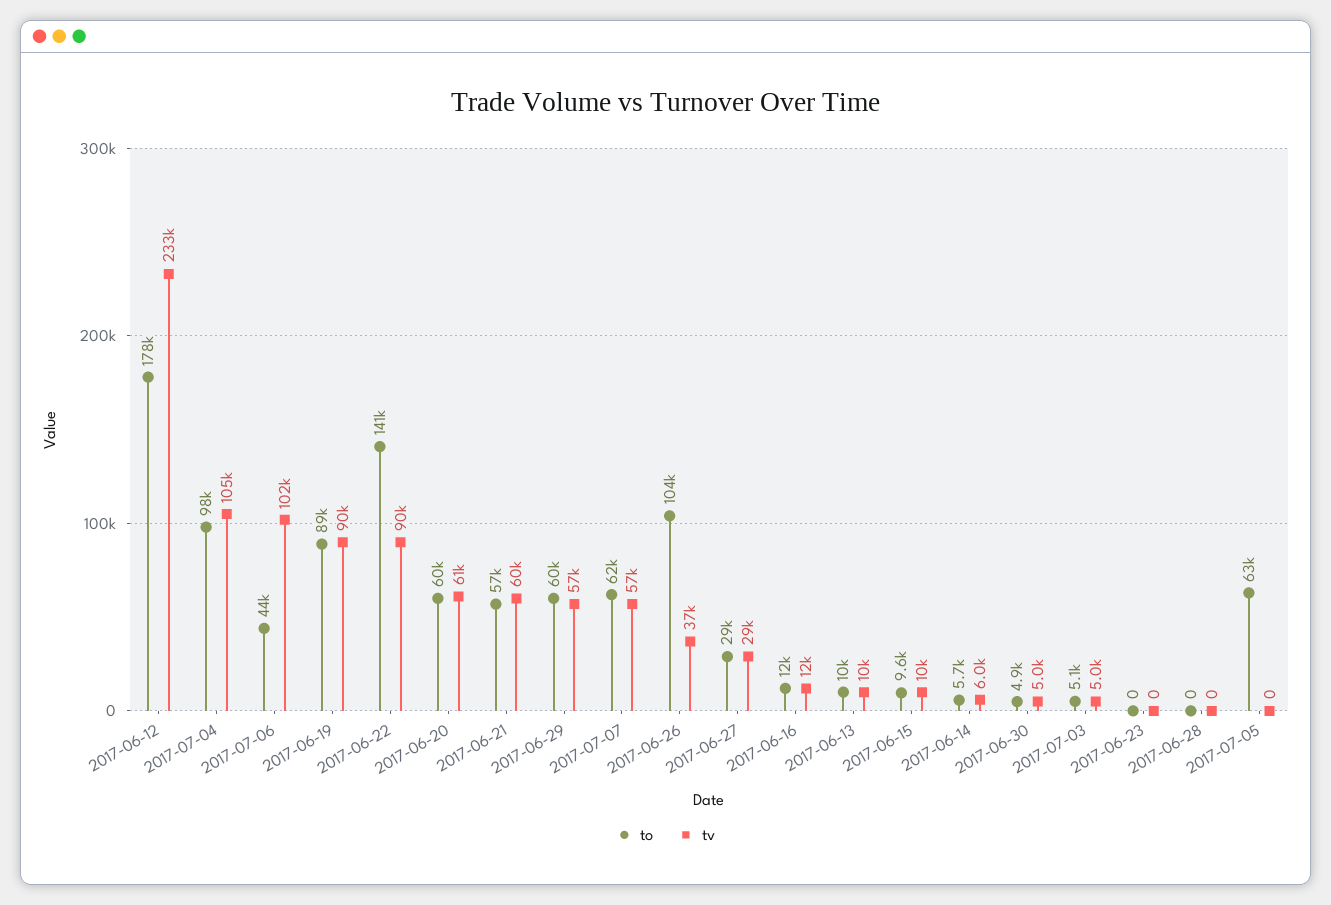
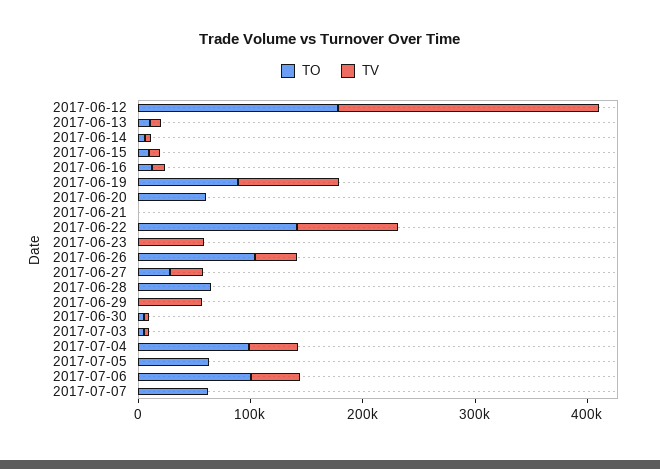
  {
    "to": {
      "2017-06-12": 178000,
      "2017-07-04": 98000,
-     "2017-07-06": 44000,
+     "2017-07-06": 100000,
      "2017-06-19": 89000,
      "2017-06-22": 141000,
      "2017-06-20": 60000,
-     "2017-06-21": 57000,
+     "2017-06-21": 0,
-     "2017-06-29": 60000,
+     "2017-06-29": 0,
      "2017-07-07": 62000,
      "2017-06-26": 104000,
      "2017-06-27": 29000,
      "2017-06-16": 12000,
      "2017-06-13": 10000,
      "2017-06-15": 9600,
      "2017-06-14": 5700,
      "2017-06-30": 4900,
      "2017-07-03": 5100,
      "2017-06-23": 0,
-     "2017-06-28": 0,
+     "2017-06-28": 60000,
      "2017-07-05": 63000
    },
    "tv": {
      "2017-06-12": 233000,
-     "2017-07-04": 105000,
+     "2017-07-04": 40000,
-     "2017-07-06": 102000,
+     "2017-07-06": 40000,
      "2017-06-19": 90000,
      "2017-06-22": 90000,
-     "2017-06-20": 61000,
+     "2017-06-20": 0,
-     "2017-06-21": 60000,
+     "2017-06-21": 0,
      "2017-06-29": 57000,
-     "2017-07-07": 57000,
+     "2017-07-07": 0,
      "2017-06-26": 37000,
      "2017-06-27": 29000,
      "2017-06-16": 12000,
      "2017-06-13": 10000,
      "2017-06-15": 10000,
      "2017-06-14": 6000,
      "2017-06-30": 5000,
      "2017-07-03": 5000,
-     "2017-06-23": 0,
+     "2017-06-23": 60000,
      "2017-06-28": 0,
      "2017-07-05": 0
    }
  }

